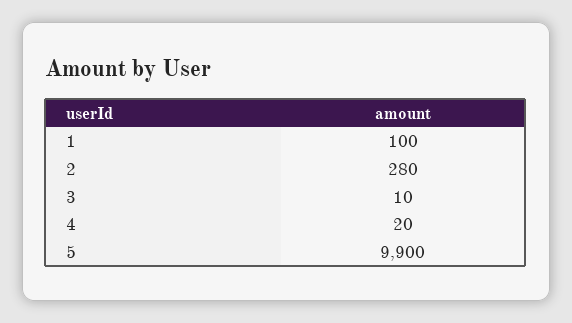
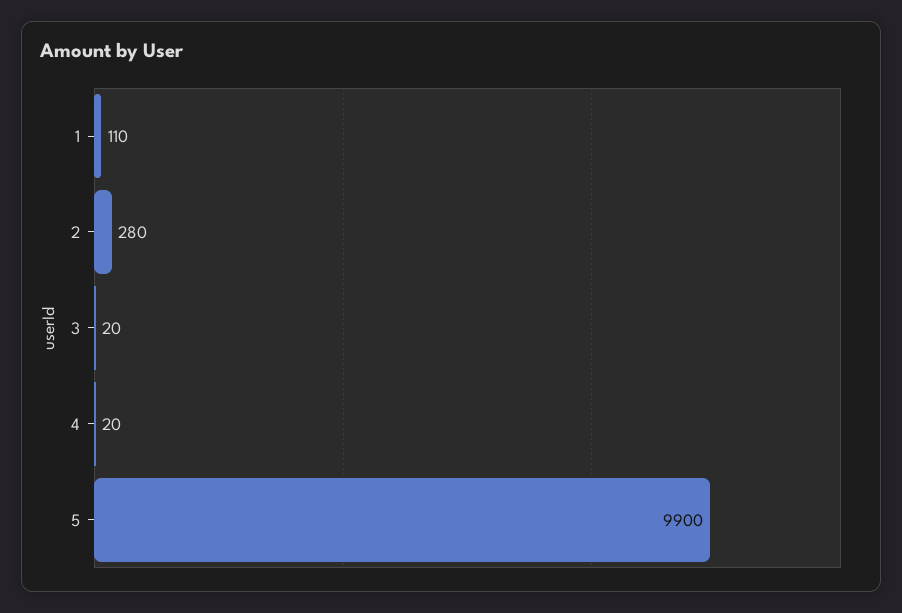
  {
-   "1": 100,
+   "1": 110,
    "2": 280,
-   "3": 10,
+   "3": 20,
    "4": 20,
    "5": 9900
  }

